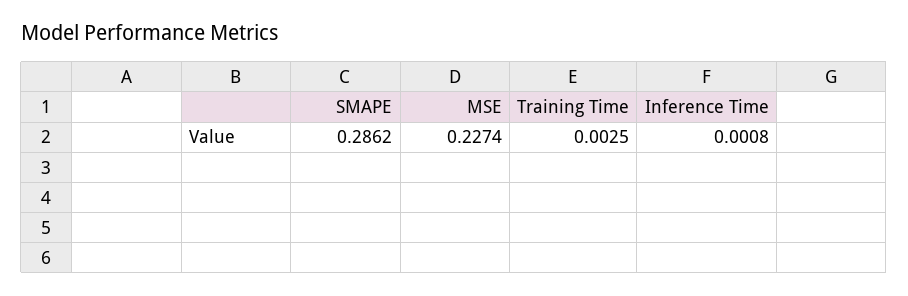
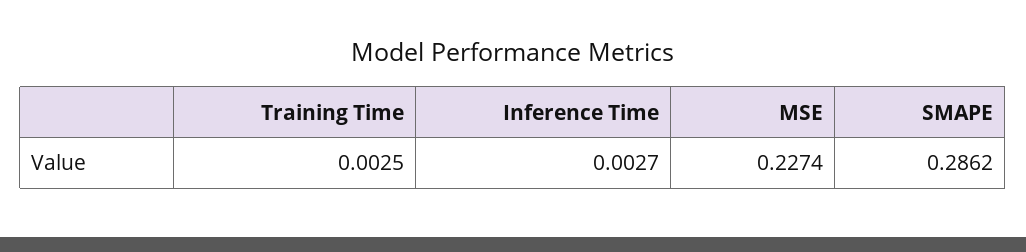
  {
    "SMAPE": 0.2862,
    "MSE": 0.2274,
    "Training Time": 0.0025,
-   "Inference Time": 0.0008
+   "Inference Time": 0.0027
  }

